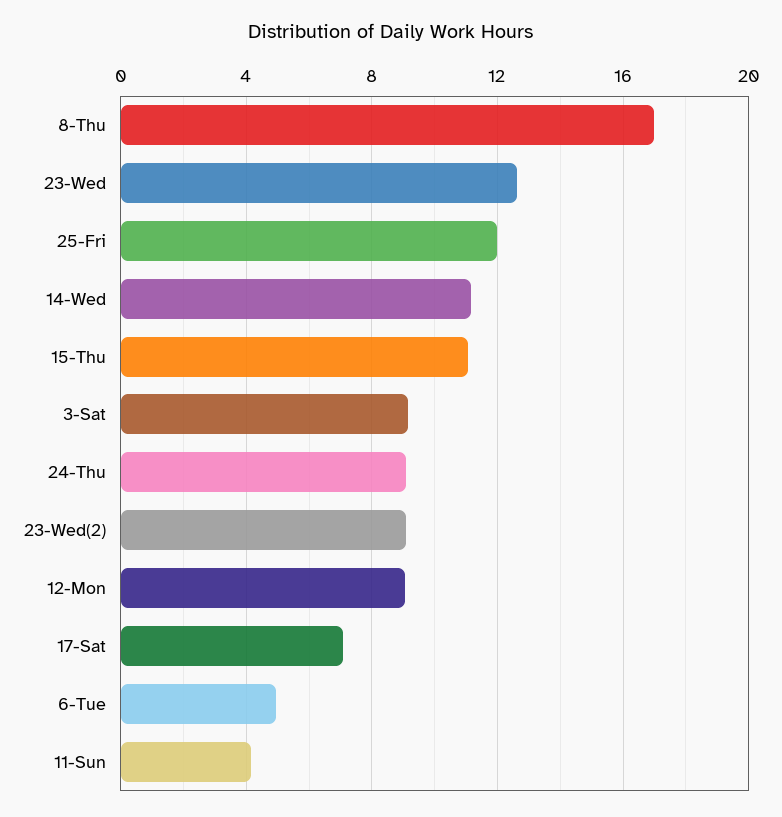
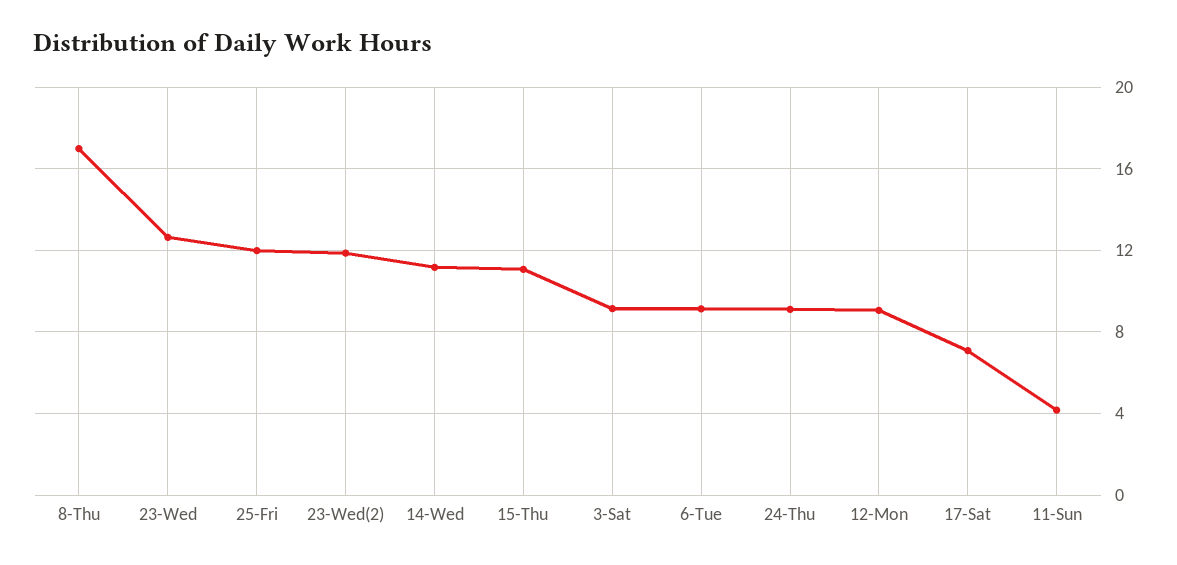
  {
    "8-Thu": 17,
    "23-Wed": 12.5,
    "25-Fri": 12,
    "14-Wed": 11,
    "15-Thu": 11,
    "3-Sat": 9,
    "24-Thu": 9,
-   "23-Wed(2)": 9,
+   "23-Wed(2)": 12,
    "12-Mon": 9,
    "17-Sat": 7,
-   "6-Tue": 5,
+   "6-Tue": 9,
    "11-Sun": 4
  }

